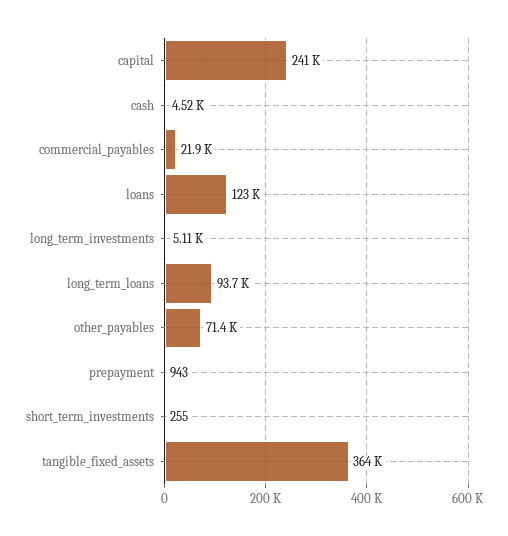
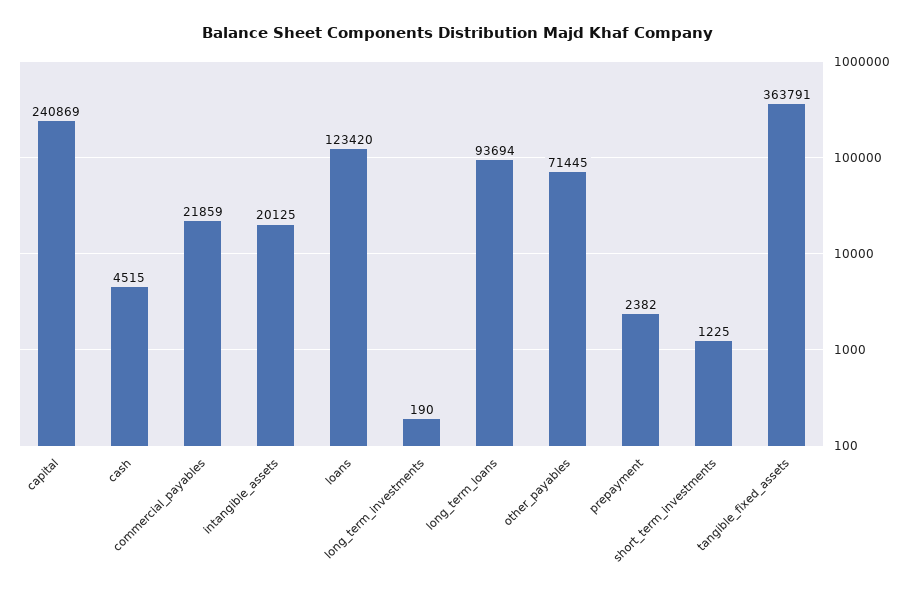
  {
    "capital": 240869,
    "cash": 4515,
    "commercial_payables": 21859,
    "loans": 123420,
-   "long_term_investments": 5110,
+   "long_term_investments": 190,
    "long_term_loans": 93694,
    "other_payables": 71445,
-   "prepayment": 943,
+   "prepayment": 2382,
-   "short_term_investments": 255,
+   "short_term_investments": 1225,
-   "tangible_fixed_assets": 363791
+   "tangible_fixed_assets": 363791,
+   "intangible_assets": 20125
  }

